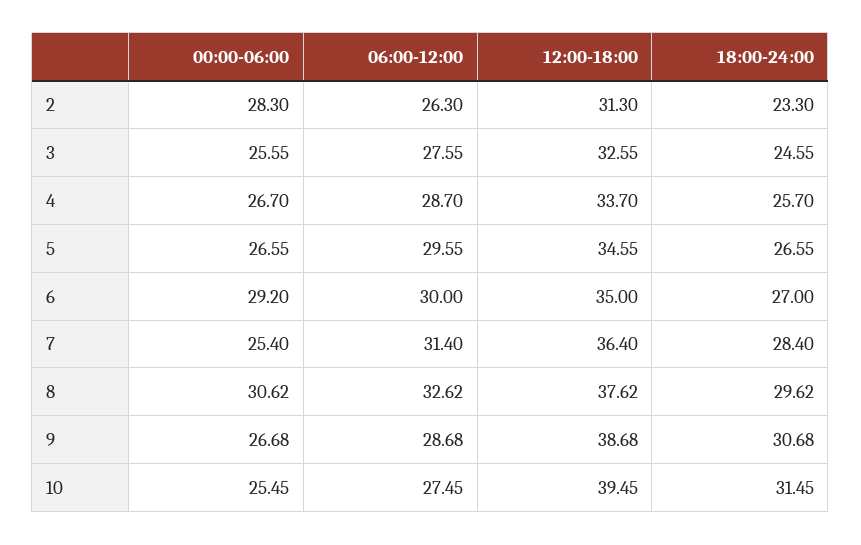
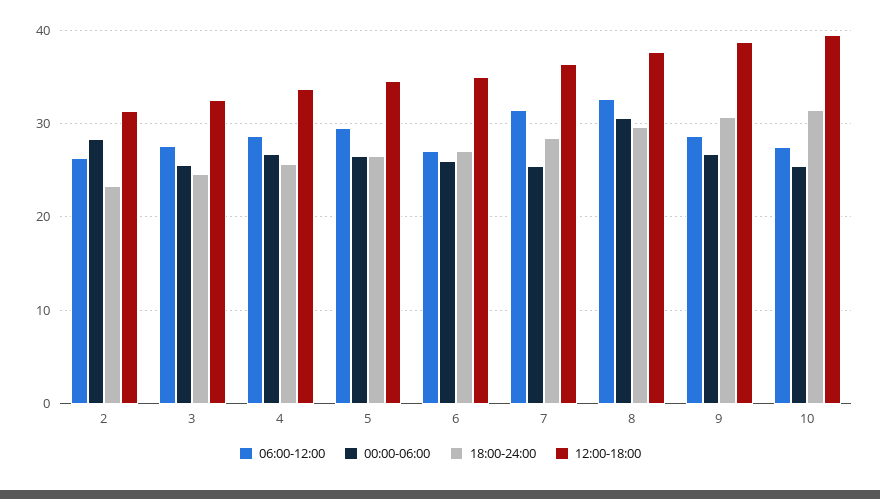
  {
    "00:00-06:00": {
      "2": 28.3,
      "3": 25.55,
      "4": 26.7,
      "5": 26.55,
-     "6": 29.2,
+     "6": 26,
      "7": 25.4,
      "8": 30.62,
      "9": 26.68,
      "10": 25.45
    },
    "06:00-12:00": {
      "2": 26.3,
      "3": 27.55,
      "4": 28.7,
      "5": 29.55,
-     "6": 30,
+     "6": 27,
      "7": 31.4,
      "8": 32.62,
      "9": 28.68,
      "10": 27.45
    },
    "12:00-18:00": {
      "2": 31.3,
      "3": 32.55,
      "4": 33.7,
      "5": 34.55,
      "6": 35,
      "7": 36.4,
      "8": 37.62,
      "9": 38.68,
      "10": 39.45
    },
    "18:00-24:00": {
      "2": 23.3,
      "3": 24.55,
      "4": 25.7,
      "5": 26.55,
      "6": 27,
      "7": 28.4,
      "8": 29.62,
      "9": 30.68,
      "10": 31.45
    }
  }

